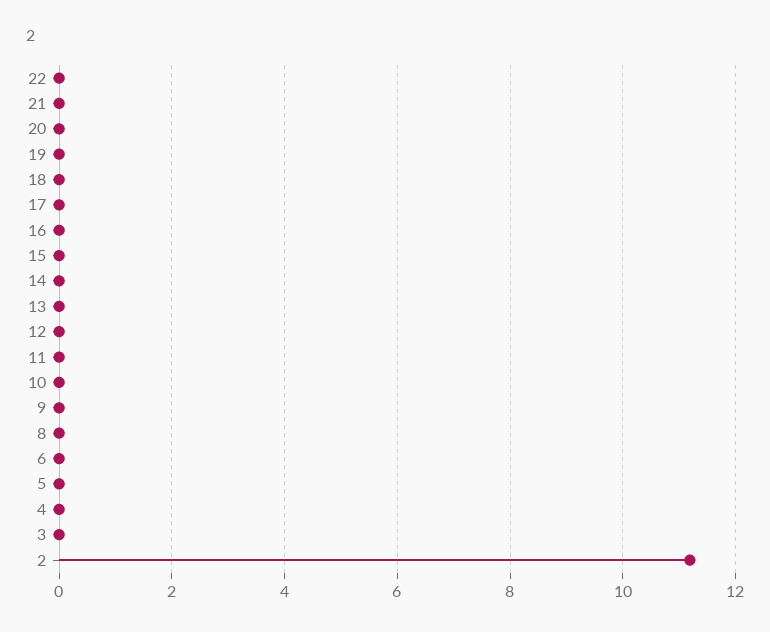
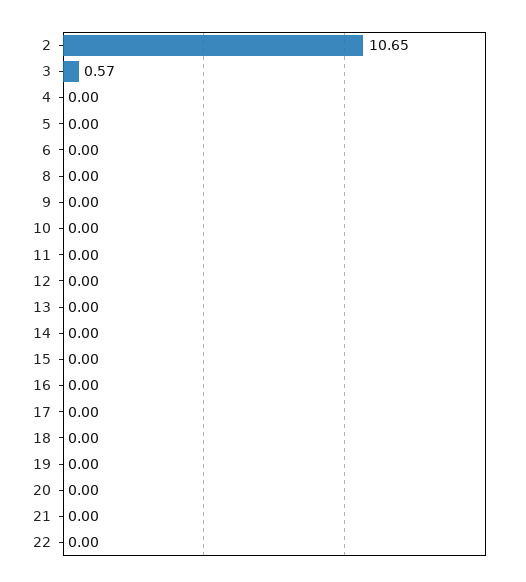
  {
    "22": 0,
    "21": 0,
    "20": 0,
    "19": 0,
    "18": 0,
    "17": 0,
    "16": 0,
    "15": 0,
    "14": 0,
    "13": 0,
    "12": 0,
    "11": 0,
    "10": 0,
    "9": 0,
    "8": 0,
    "6": 0,
    "5": 0,
    "4": 0,
-   "3": 0,
+   "3": 0.57,
-   "2": 11.2
+   "2": 10.65
  }

